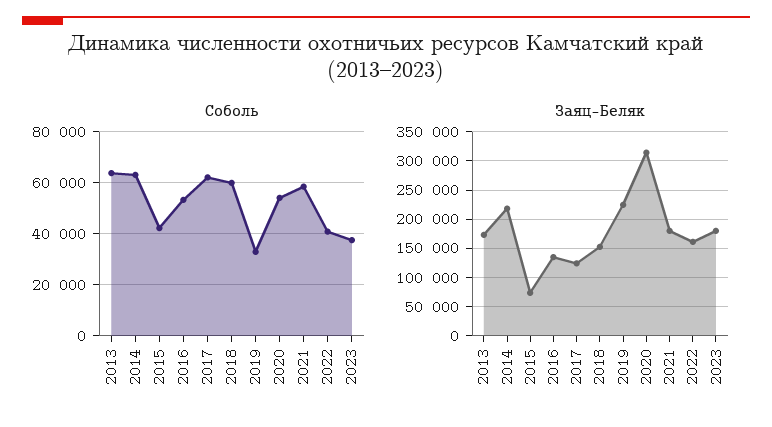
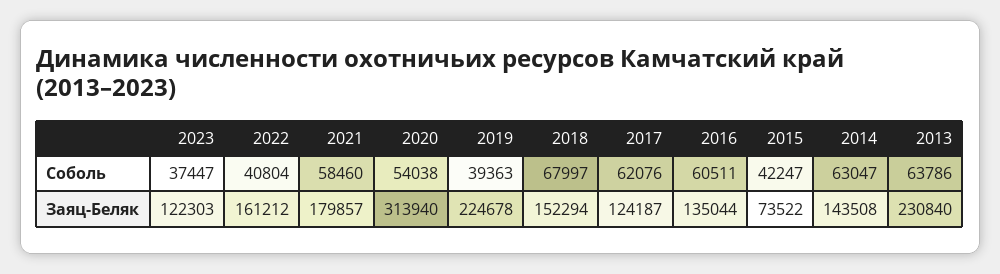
  {
    "Соболь": {
      "2013": 63786,
      "2014": 63047,
      "2015": 42247,
-     "2016": 52500,
+     "2016": 60511,
      "2017": 62076,
-     "2018": 60000,
+     "2018": 67997,
-     "2019": 32500,
+     "2019": 39363,
      "2020": 54038,
      "2021": 58460,
      "2022": 40804,
      "2023": 37447
    },
    "Заяц-Беляк": {
-     "2013": 175000,
+     "2013": 230840,
-     "2014": 225000,
+     "2014": 143508,
      "2015": 73522,
      "2016": 135044,
      "2017": 124187,
      "2018": 152294,
      "2019": 224678,
      "2020": 313940,
      "2021": 179857,
      "2022": 161212,
-     "2023": 175000
+     "2023": 122303
    }
  }

